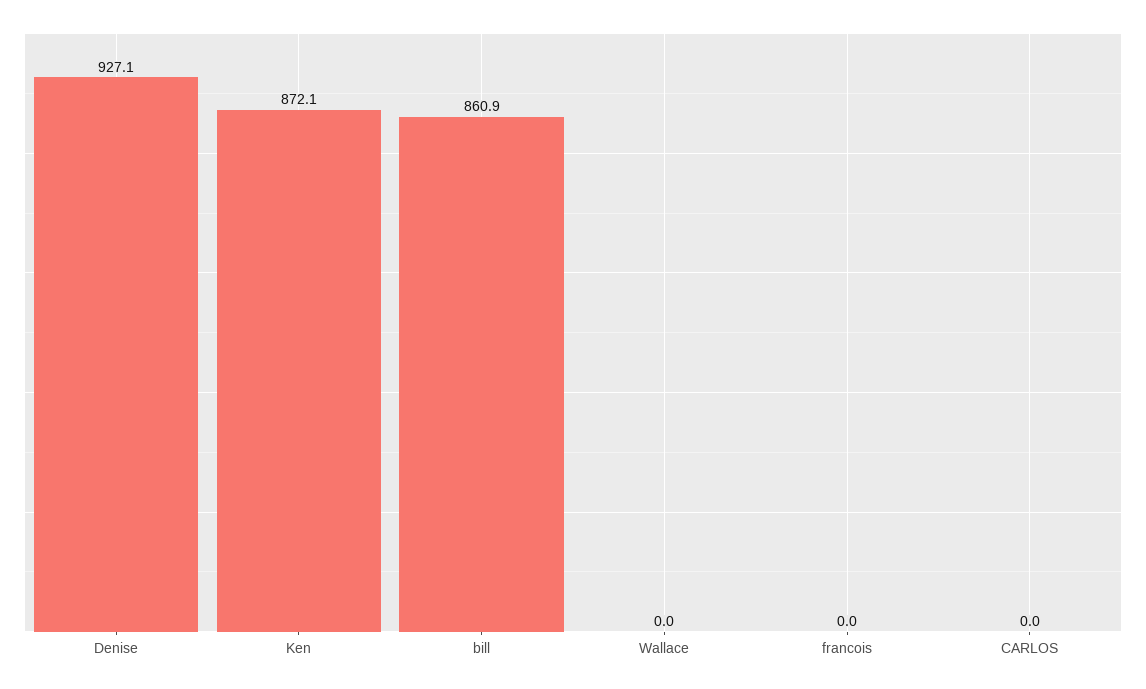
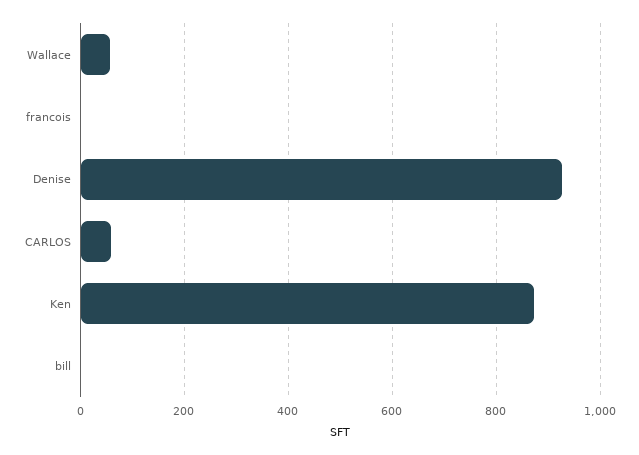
  {
    "Denise": 927.1,
    "Ken": 872.1,
-   "bill": 860.9,
+   "bill": 0,
-   "Wallace": 0,
+   "Wallace": 60,
    "francois": 0,
-   "CARLOS": 0
+   "CARLOS": 60
  }

